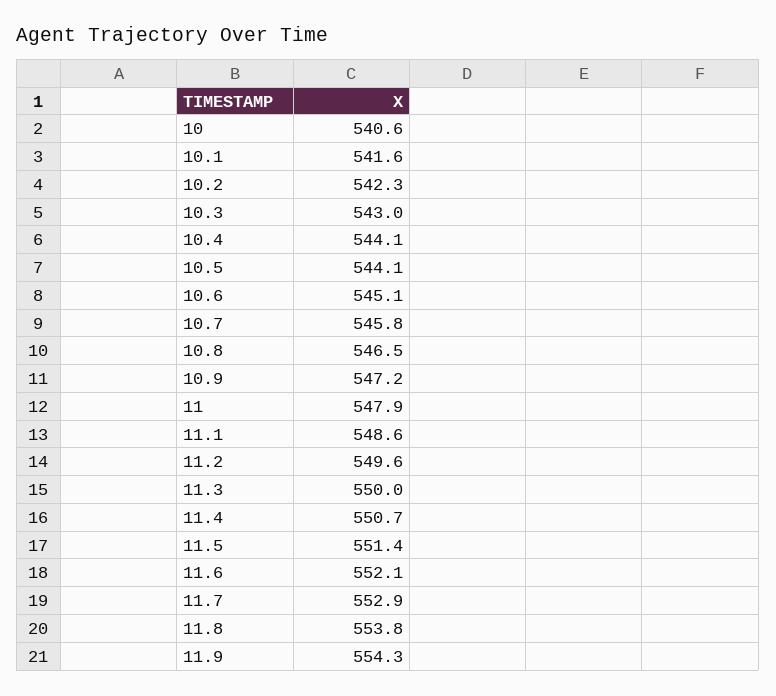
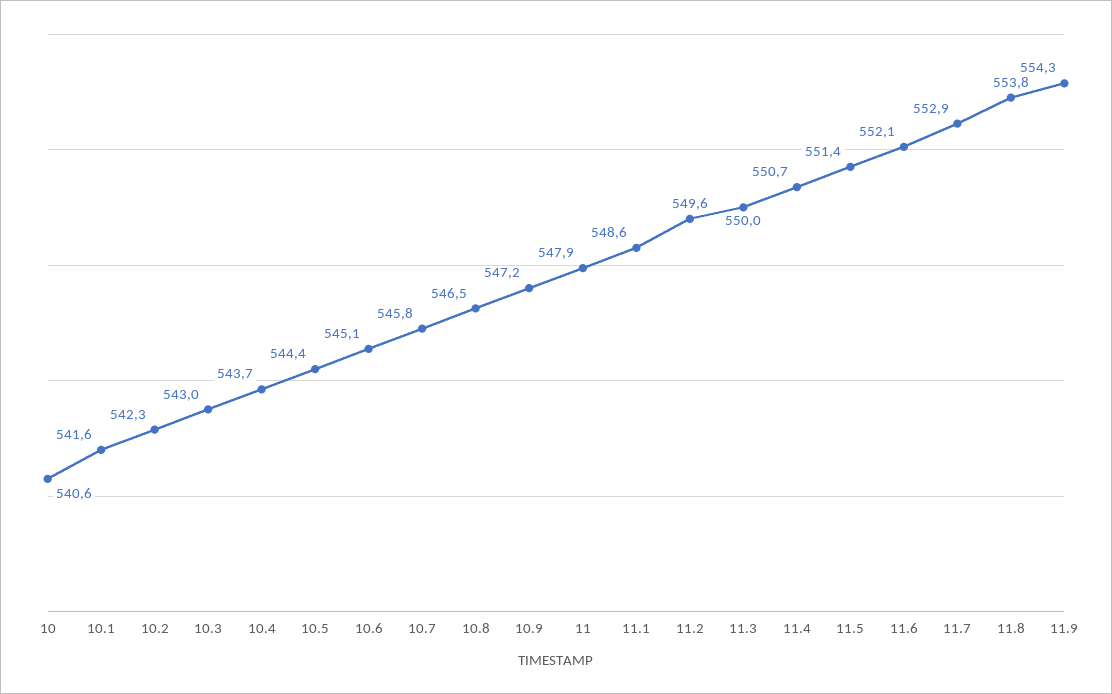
  {
    "10": 540.6,
    "10.1": 541.6,
    "10.2": 542.3,
    "10.3": 543,
-   "10.4": 544.1,
+   "10.4": 543.7,
-   "10.5": 544.1,
+   "10.5": 544.4,
    "10.6": 545.1,
    "10.7": 545.8,
    "10.8": 546.5,
    "10.9": 547.2,
    "11": 547.9,
    "11.1": 548.6,
    "11.2": 549.6,
    "11.3": 550,
    "11.4": 550.7,
    "11.5": 551.4,
    "11.6": 552.1,
    "11.7": 552.9,
    "11.8": 553.8,
    "11.9": 554.3
  }

